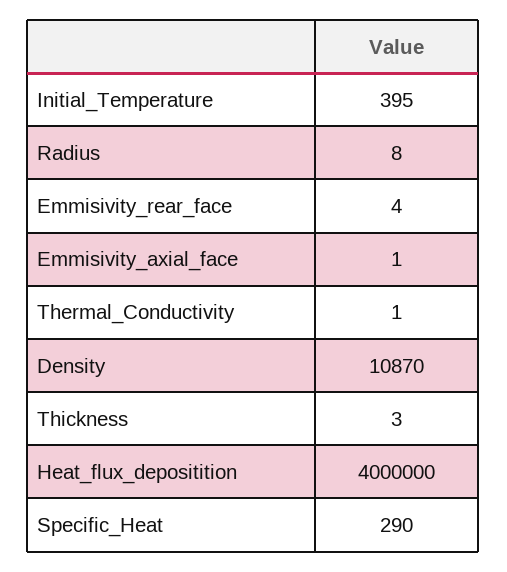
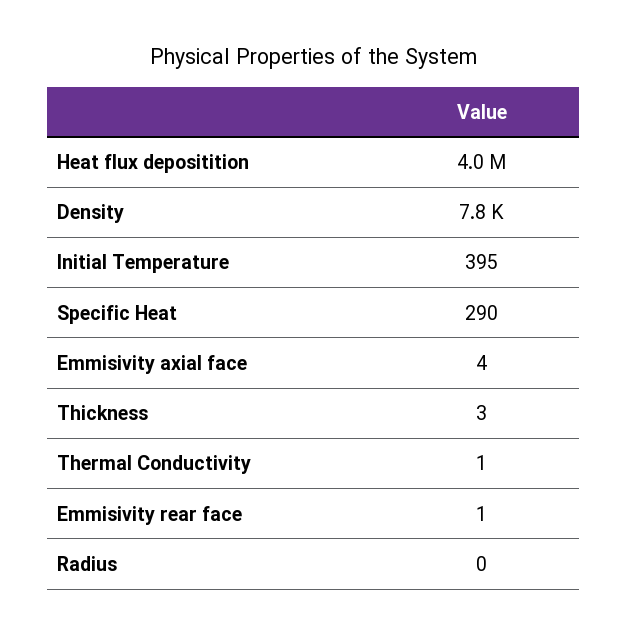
  {
    "Initial_Temperature": 395,
-   "Radius": 8,
+   "Radius": 0,
-   "Emmisivity_rear_face": 4,
+   "Emmisivity_rear_face": 1,
-   "Emmisivity_axial_face": 1,
+   "Emmisivity_axial_face": 4,
    "Thermal_Conductivity": 1,
-   "Density": 10870,
+   "Density": 7800,
    "Thickness": 3,
    "Heat_flux_depositition": 4000000,
    "Specific_Heat": 290
  }

